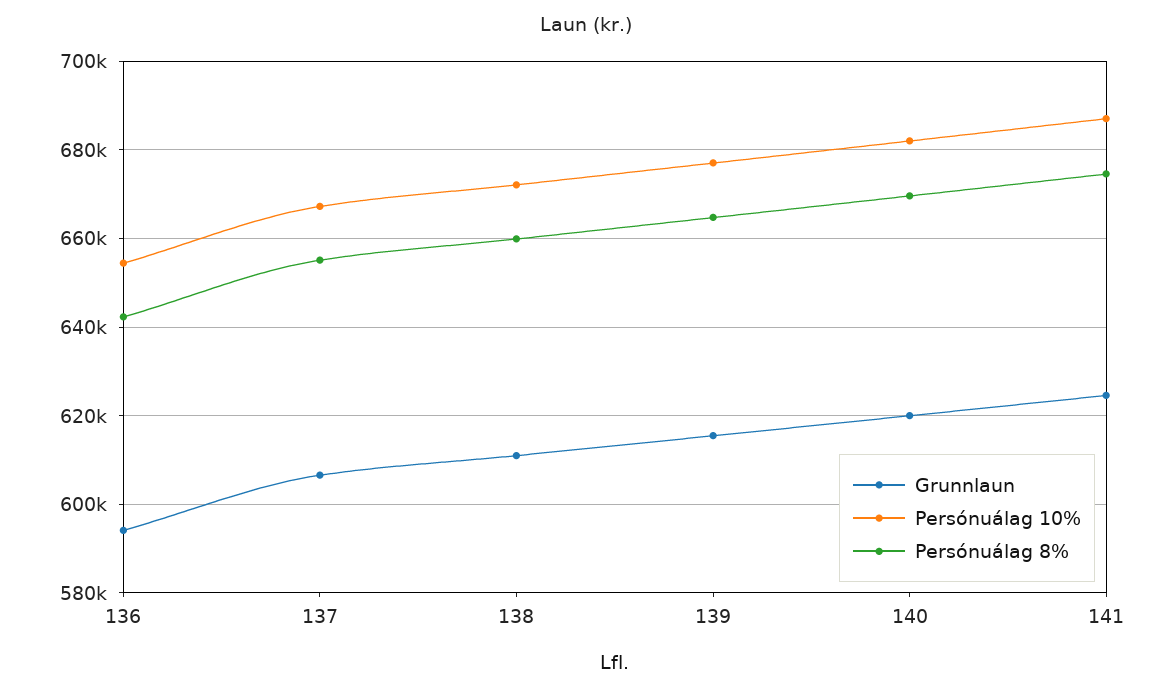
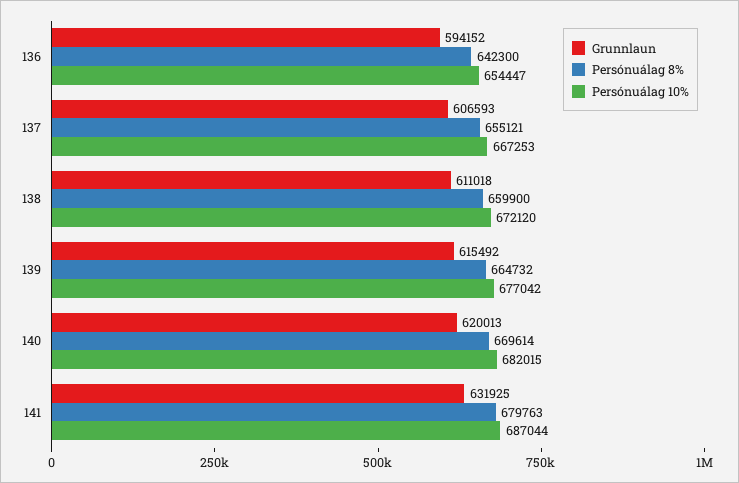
  {
    "Grunnlaun": {
      "136": 594152,
      "137": 606593,
      "138": 611018,
      "139": 615492,
      "140": 620013,
-     "141": 624000
+     "141": 631925
    },
    "Persónuálag 10%": {
      "136": 654447,
      "137": 667253,
      "138": 672120,
      "139": 677042,
      "140": 682015,
      "141": 687044
    },
    "Persónuálag 8%": {
      "136": 642300,
      "137": 655121,
      "138": 659900,
      "139": 664732,
      "140": 669614,
-     "141": 674000
+     "141": 679763
    }
  }

